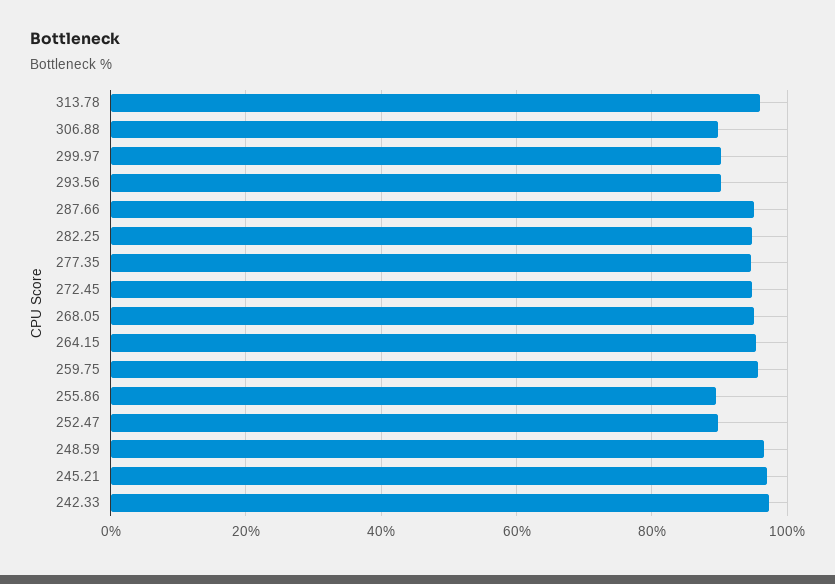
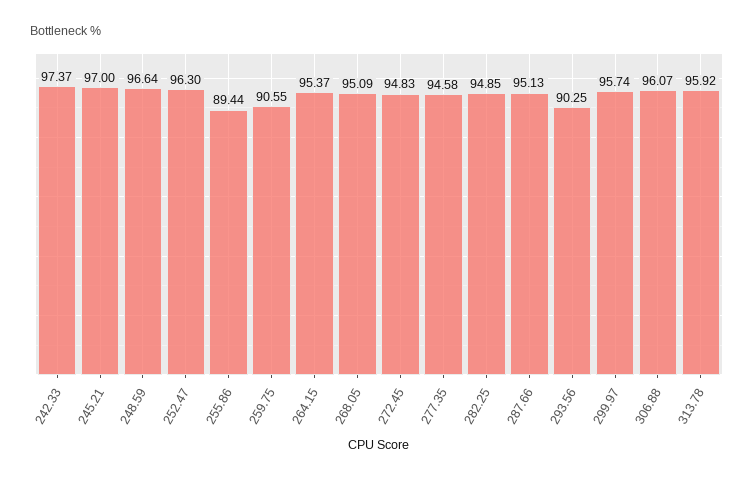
  {
    "313.78": 95.92,
-   "306.88": 90,
+   "306.88": 96.07,
-   "299.97": 90,
+   "299.97": 95.74,
    "293.56": 90.25,
    "287.66": 95.13,
    "282.25": 94.85,
    "277.35": 94.58,
    "272.45": 94.83,
    "268.05": 95.09,
    "264.15": 95.37,
-   "259.75": 96,
+   "259.75": 90.55,
    "255.86": 89.44,
-   "252.47": 90,
+   "252.47": 96.3,
    "248.59": 96.64,
    "245.21": 97,
    "242.33": 97.37
  }

